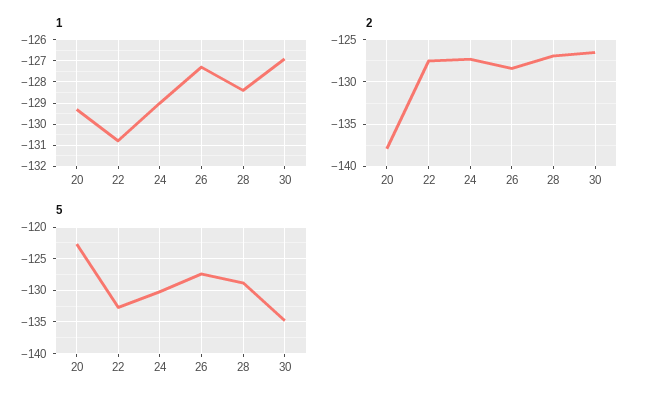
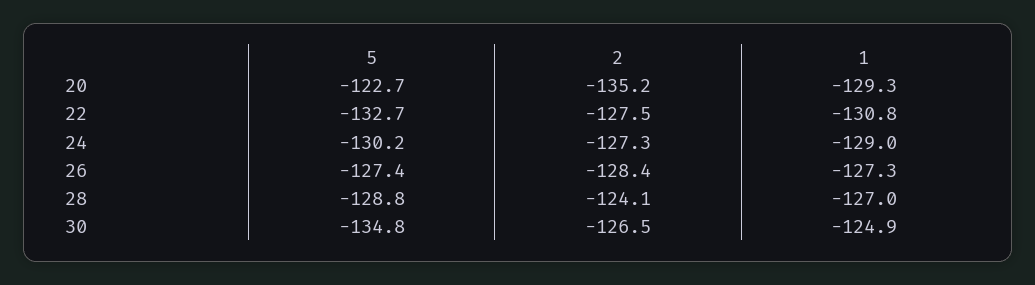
  {
    "1": {
      "20": -129.3,
      "22": -130.8,
      "24": -129,
      "26": -127.3,
-     "28": -128.5,
+     "28": -127,
-     "30": -127
+     "30": -124.9
    },
    "2": {
-     "20": -138,
+     "20": -135.2,
      "22": -127.5,
      "24": -127.3,
      "26": -128.4,
-     "28": -127,
+     "28": -124.1,
      "30": -126.5
    },
    "5": {
      "20": -122.7,
      "22": -132.7,
      "24": -130.2,
      "26": -127.4,
      "28": -128.8,
      "30": -134.8
    }
  }

